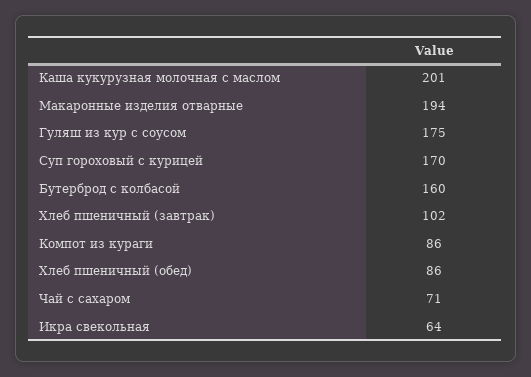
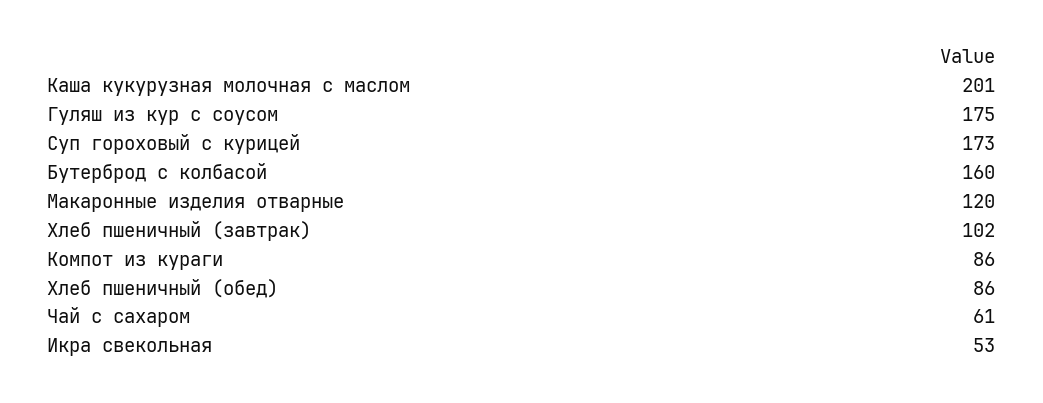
  {
    "Каша кукурузная молочная с маслом": 201,
-   "Макаронные изделия отварные": 194,
+   "Макаронные изделия отварные": 120,
    "Гуляш из кур с соусом": 175,
-   "Суп гороховый с курицей": 170,
+   "Суп гороховый с курицей": 173,
    "Бутерброд с колбасой": 160,
    "Хлеб пшеничный (завтрак)": 102,
    "Компот из кураги": 86,
    "Хлеб пшеничный (обед)": 86,
-   "Чай с сахаром": 71,
+   "Чай с сахаром": 61,
-   "Икра свекольная": 64
+   "Икра свекольная": 53
  }

